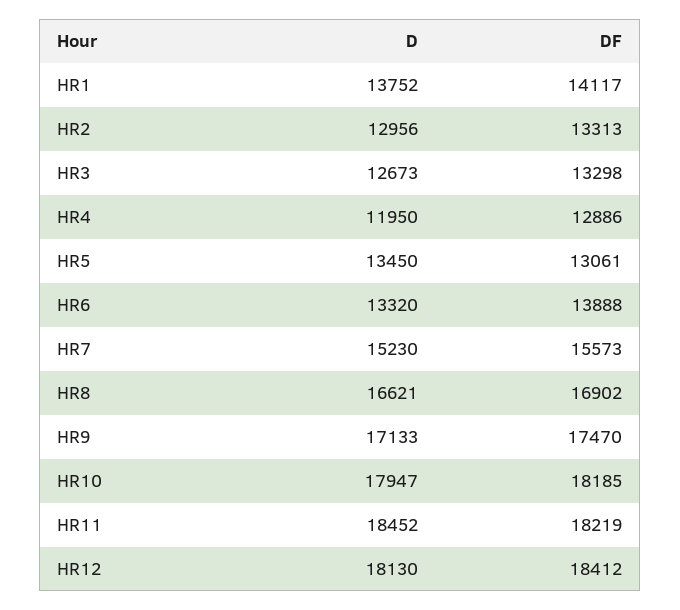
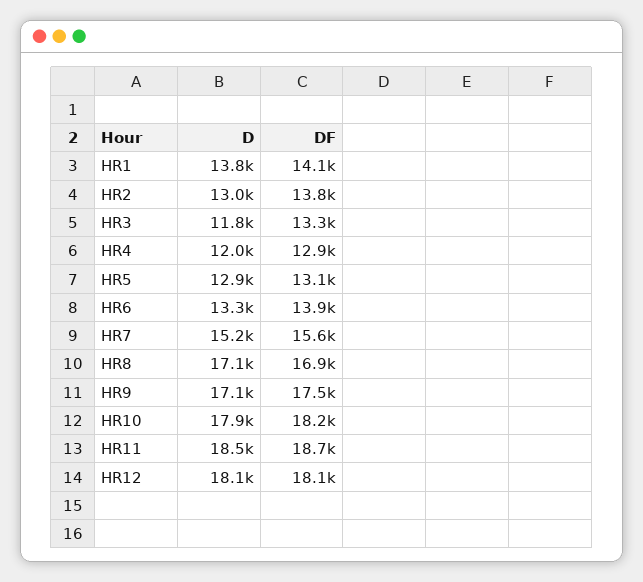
  {
    "D": {
      "HR1": 13752,
      "HR2": 12956,
-     "HR3": 12673,
+     "HR3": 11800,
      "HR4": 11950,
-     "HR5": 13450,
+     "HR5": 12900,
      "HR6": 13320,
      "HR7": 15230,
-     "HR8": 16621,
+     "HR8": 17100,
      "HR9": 17133,
      "HR10": 17947,
      "HR11": 18452,
      "HR12": 18130
    },
    "DF": {
      "HR1": 14117,
-     "HR2": 13313,
+     "HR2": 13800,
      "HR3": 13298,
      "HR4": 12886,
      "HR5": 13061,
      "HR6": 13888,
      "HR7": 15573,
      "HR8": 16902,
      "HR9": 17470,
      "HR10": 18185,
-     "HR11": 18219,
+     "HR11": 18700,
-     "HR12": 18412
+     "HR12": 18100
    }
  }

